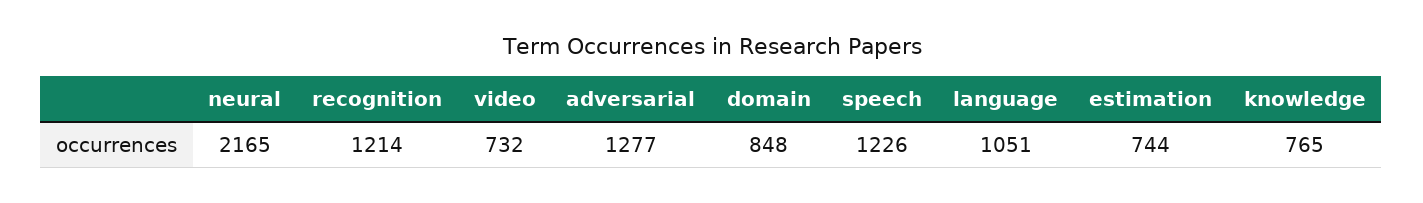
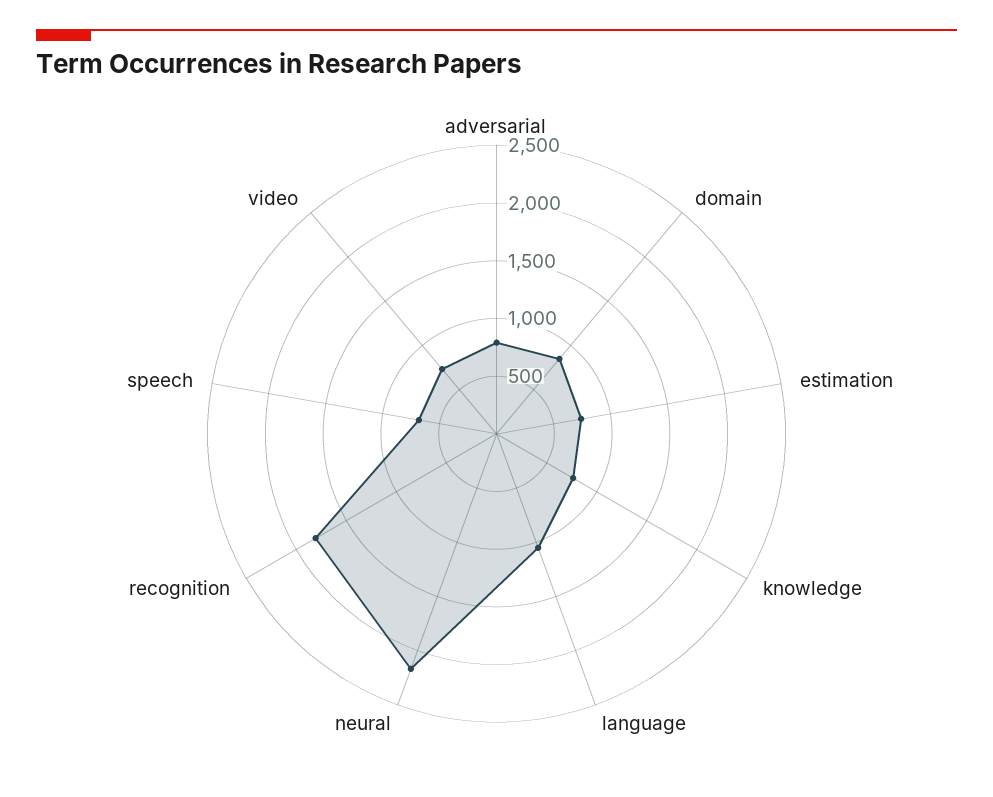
  {
    "neural": 2165,
-   "recognition": 1214,
+   "recognition": 1800,
    "video": 732,
-   "adversarial": 1277,
+   "adversarial": 800,
    "domain": 848,
-   "speech": 1226,
+   "speech": 700,
    "language": 1051,
    "estimation": 744,
    "knowledge": 765
  }

